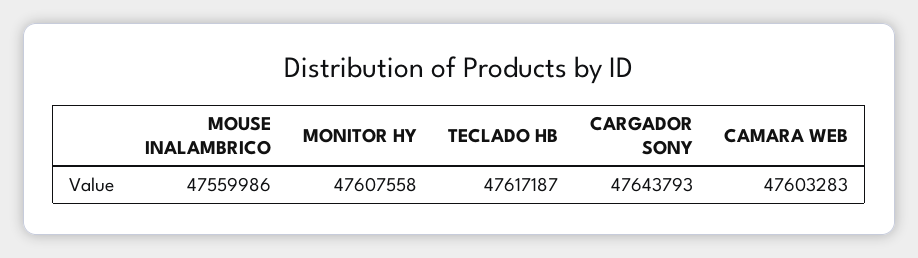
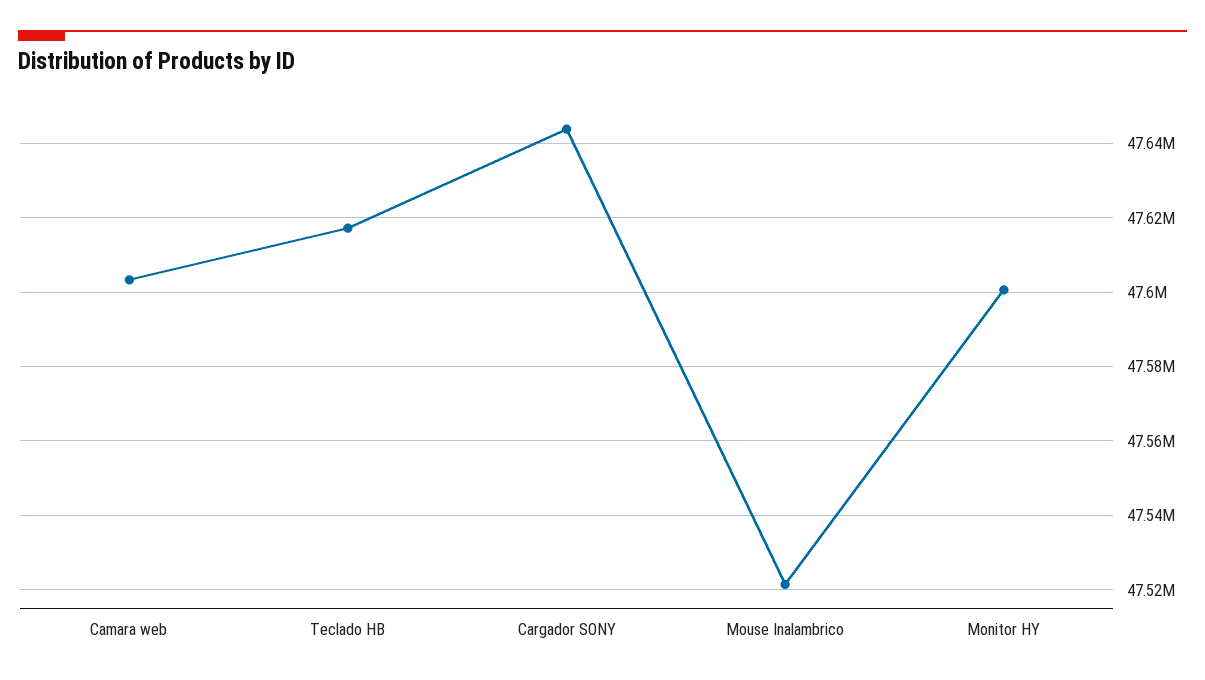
  {
-   "MOUSE INALAMBRICO": 47559986,
+   "MOUSE INALAMBRICO": 47522000,
-   "MONITOR HY": 47607558,
+   "MONITOR HY": 47600000,
    "TECLADO HB": 47617187,
    "CARGADOR SONY": 47643793,
    "CAMARA WEB": 47603283
  }

